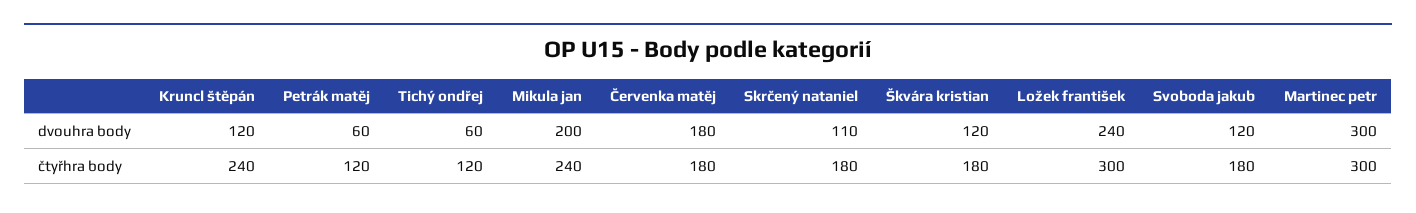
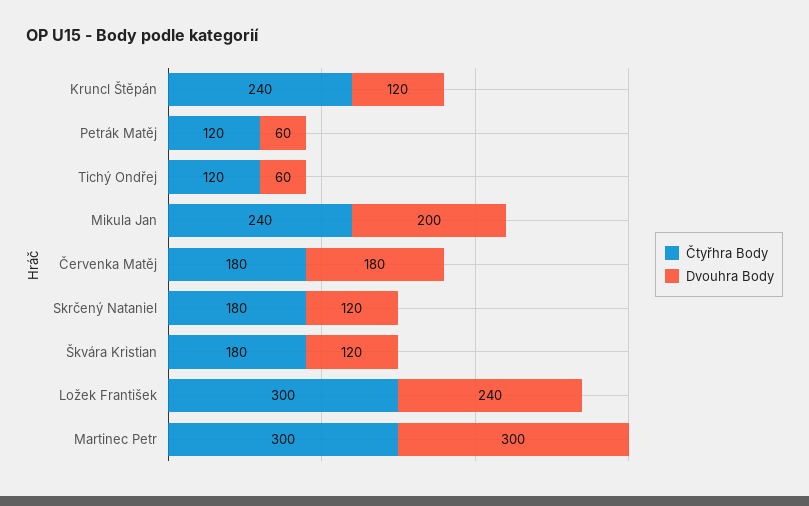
  {
    "dvouhra body": {
      "Kruncl štěpán": 120,
      "Petrák matěj": 60,
      "Tichý ondřej": 60,
      "Mikula jan": 200,
      "Červenka matěj": 180,
-     "Skrčený nataniel": 110,
+     "Skrčený nataniel": 120,
      "Škvára kristian": 120,
      "Ložek františek": 240,
-     "Svoboda jakub": 120,
      "Martinec petr": 300
    },
    "čtyřhra body": {
      "Kruncl štěpán": 240,
      "Petrák matěj": 120,
      "Tichý ondřej": 120,
      "Mikula jan": 240,
      "Červenka matěj": 180,
      "Skrčený nataniel": 180,
      "Škvára kristian": 180,
      "Ložek františek": 300,
-     "Svoboda jakub": 180,
      "Martinec petr": 300
    }
  }

